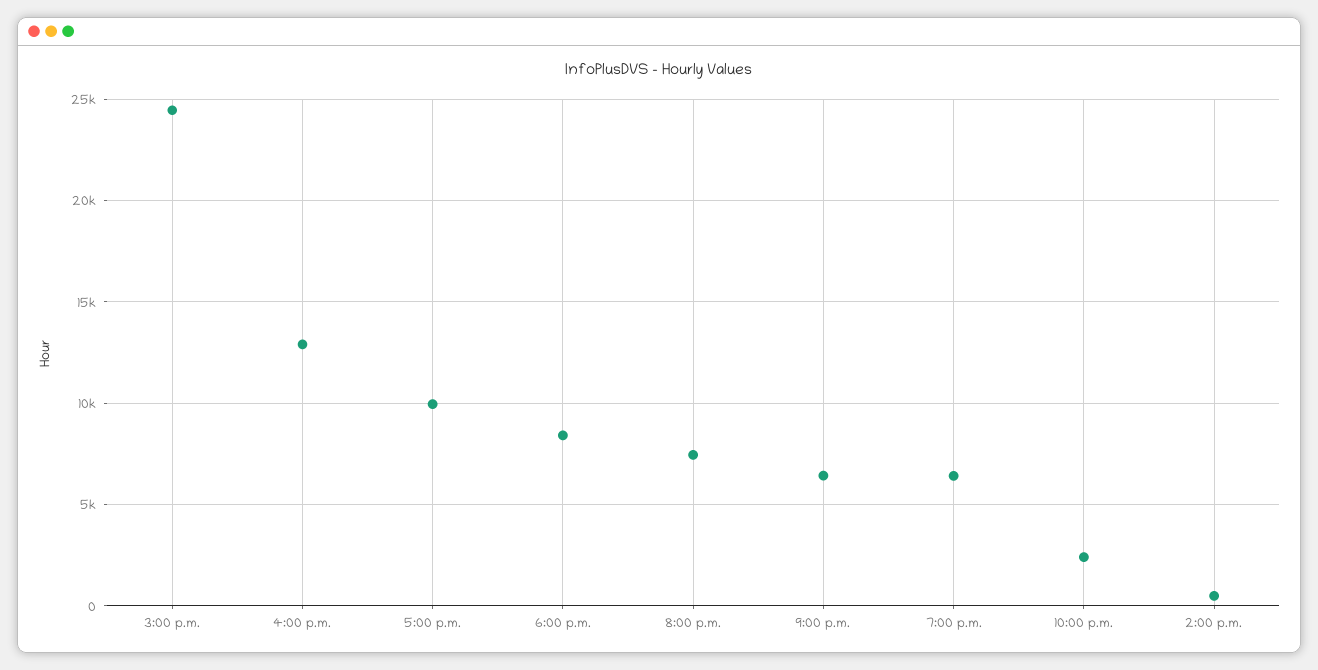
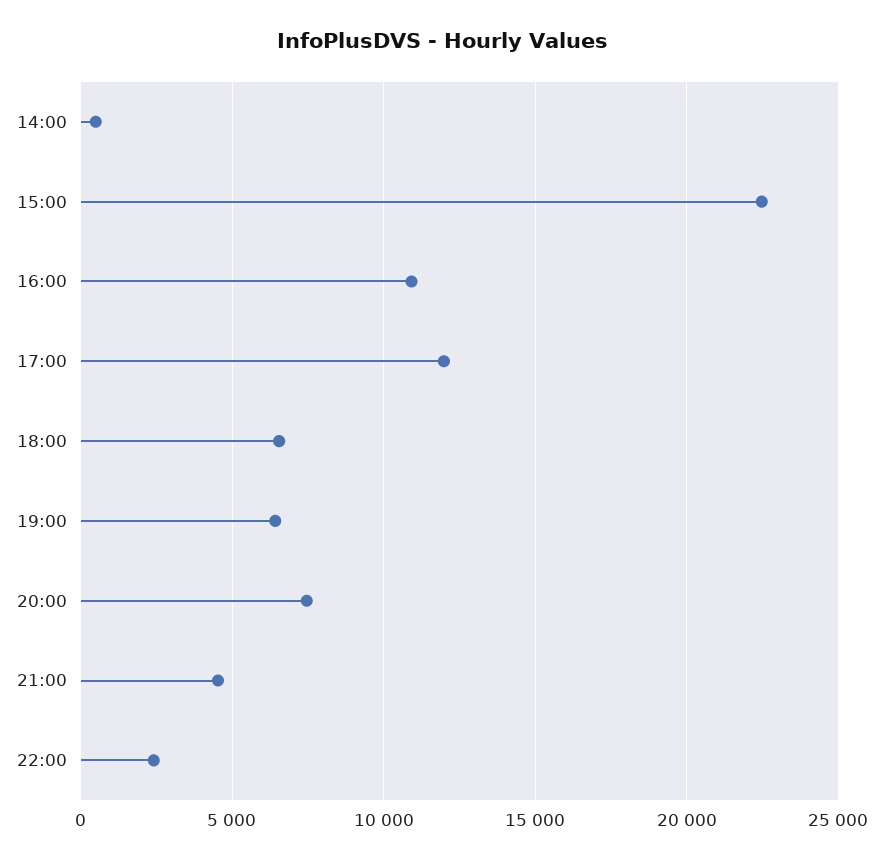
  {
-   "3:00 p.m.": 24500,
+   "3:00 p.m.": 22500,
-   "4:00 p.m.": 13000,
+   "4:00 p.m.": 11000,
-   "5:00 p.m.": 10000,
+   "5:00 p.m.": 12000,
-   "6:00 p.m.": 8500,
+   "6:00 p.m.": 6500,
    "8:00 p.m.": 7500,
-   "9:00 p.m.": 6500,
+   "9:00 p.m.": 4500,
    "7:00 p.m.": 6500,
    "10:00 p.m.": 2500,
    "2:00 p.m.": 500
  }

